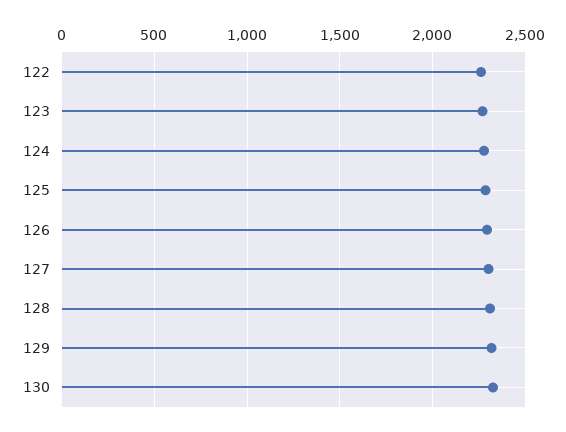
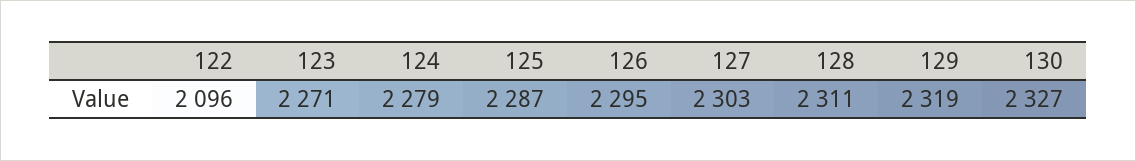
  {
-   "122": 2250,
+   "122": 2096,
    "123": 2271,
    "124": 2279,
    "125": 2287,
    "126": 2295,
    "127": 2303,
    "128": 2311,
    "129": 2319,
    "130": 2327
  }

